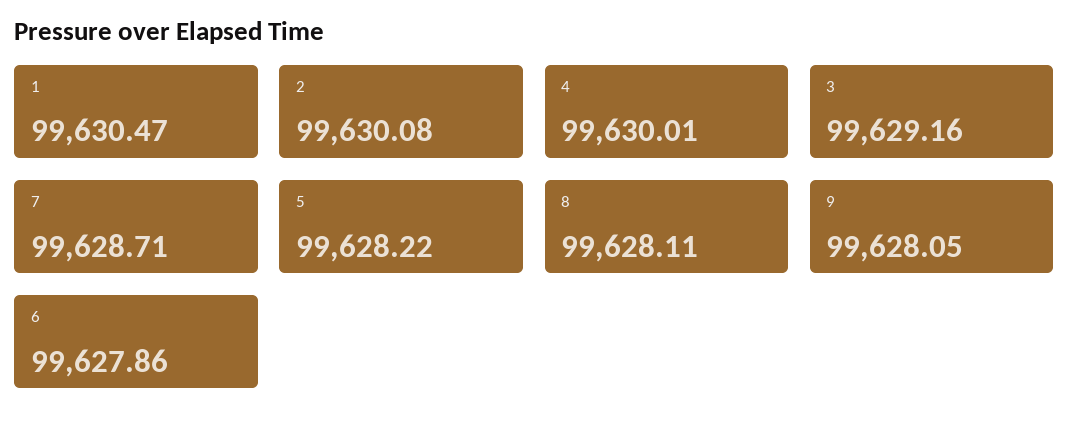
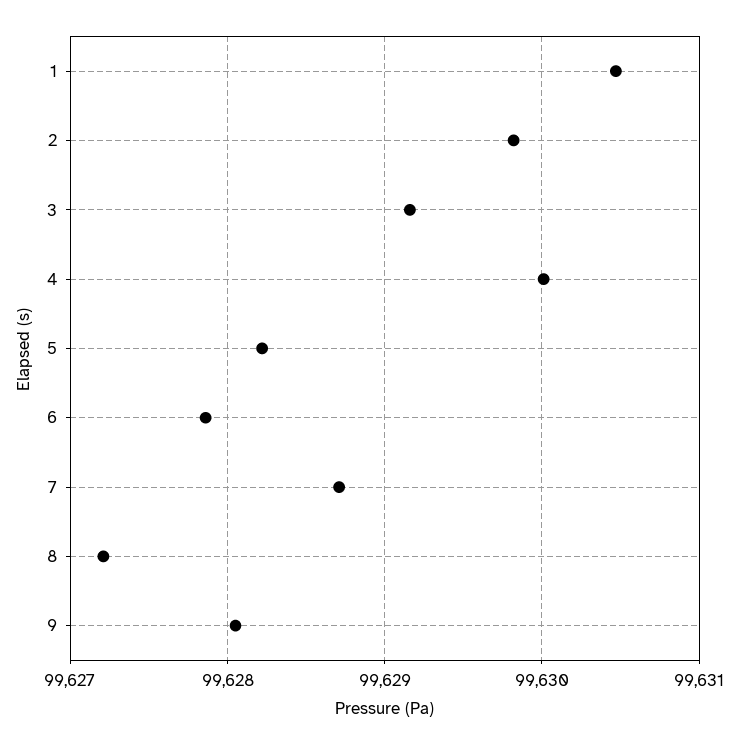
  {
    "1": 99630.47,
-   "2": 99630.08,
+   "2": 99629.8,
    "4": 99630.01,
    "3": 99629.16,
    "7": 99628.71,
    "5": 99628.22,
-   "8": 99628.11,
+   "8": 99627.2,
    "9": 99628.05,
    "6": 99627.86
  }

